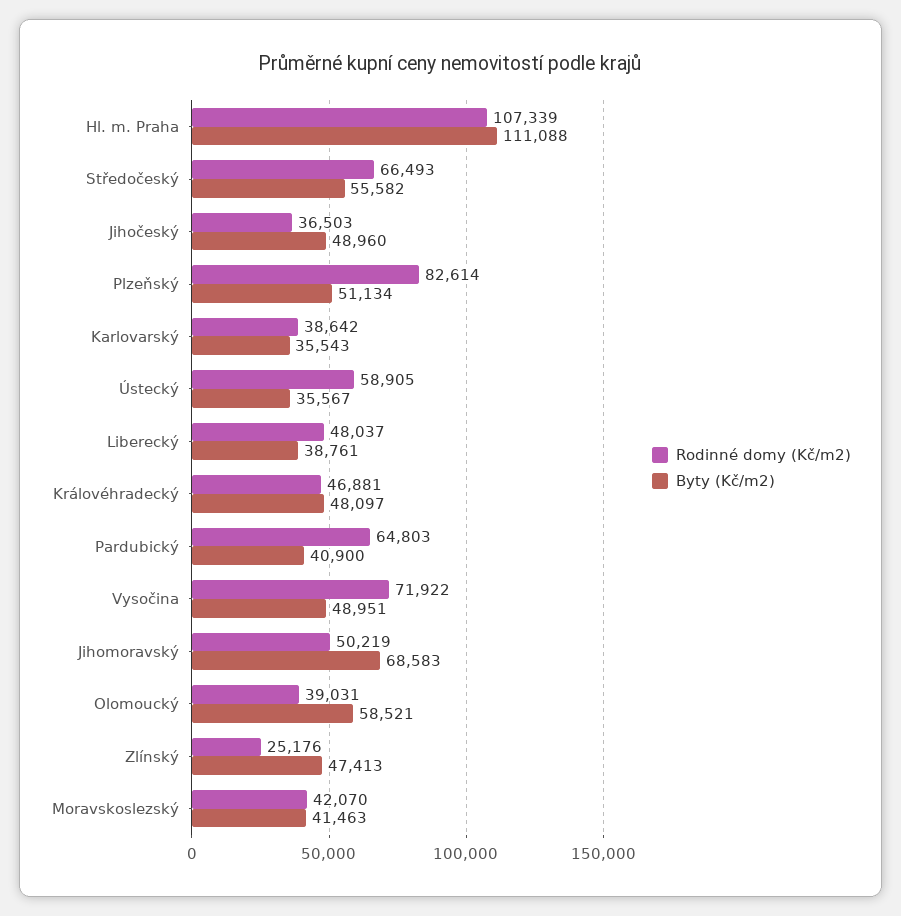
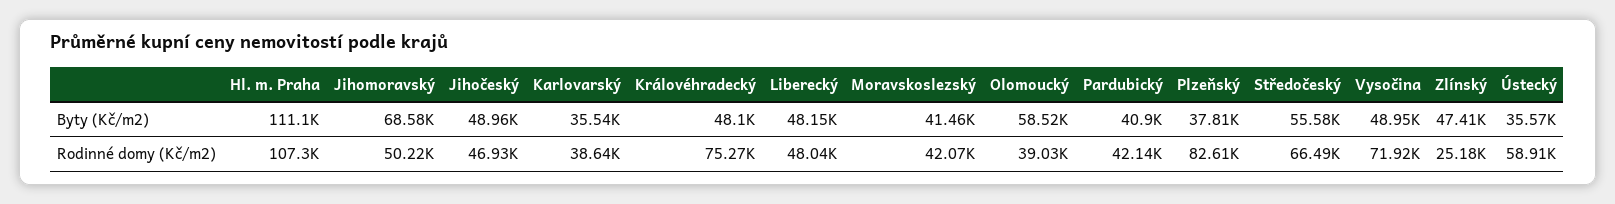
  {
    "Rodinné domy (Kč/m2)": {
      "Hl. m. Praha": 107339,
      "Středočeský": 66493,
-     "Jihočeský": 36503,
+     "Jihočeský": 46930,
      "Plzeňský": 82614,
      "Karlovarský": 38642,
      "Ústecký": 58905,
      "Liberecký": 48037,
-     "Královéhradecký": 46881,
+     "Královéhradecký": 75270,
-     "Pardubický": 64803,
+     "Pardubický": 42140,
      "Vysočina": 71922,
      "Jihomoravský": 50219,
      "Olomoucký": 39031,
      "Zlínský": 25176,
      "Moravskoslezský": 42070
    },
    "Byty (Kč/m2)": {
      "Hl. m. Praha": 111088,
      "Středočeský": 55582,
      "Jihočeský": 48960,
-     "Plzeňský": 51134,
+     "Plzeňský": 37810,
      "Karlovarský": 35543,
      "Ústecký": 35567,
-     "Liberecký": 38761,
+     "Liberecký": 48150,
      "Královéhradecký": 48097,
      "Pardubický": 40900,
      "Vysočina": 48951,
      "Jihomoravský": 68583,
      "Olomoucký": 58521,
      "Zlínský": 47413,
      "Moravskoslezský": 41463
    }
  }

